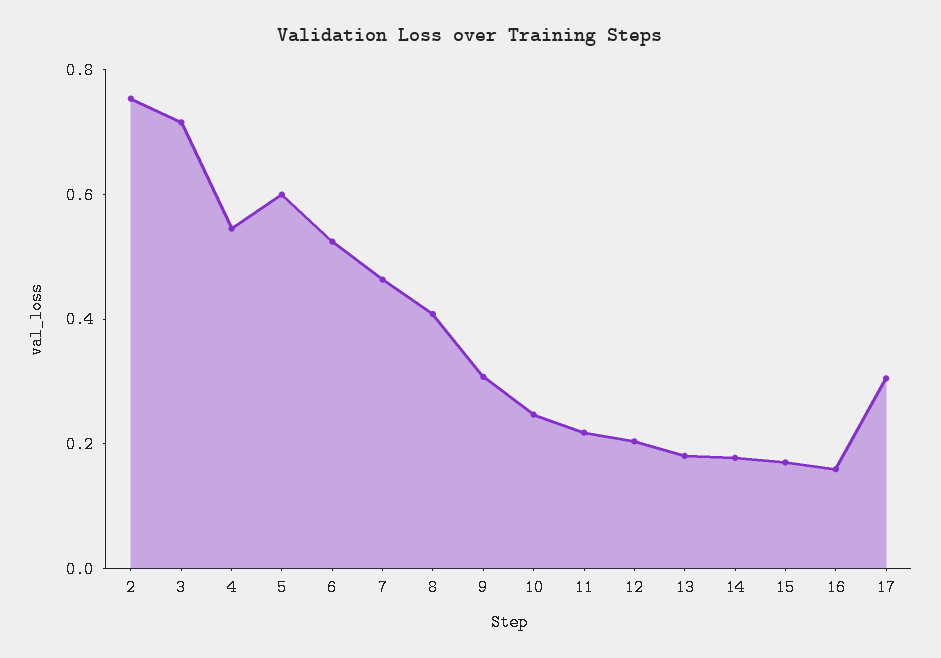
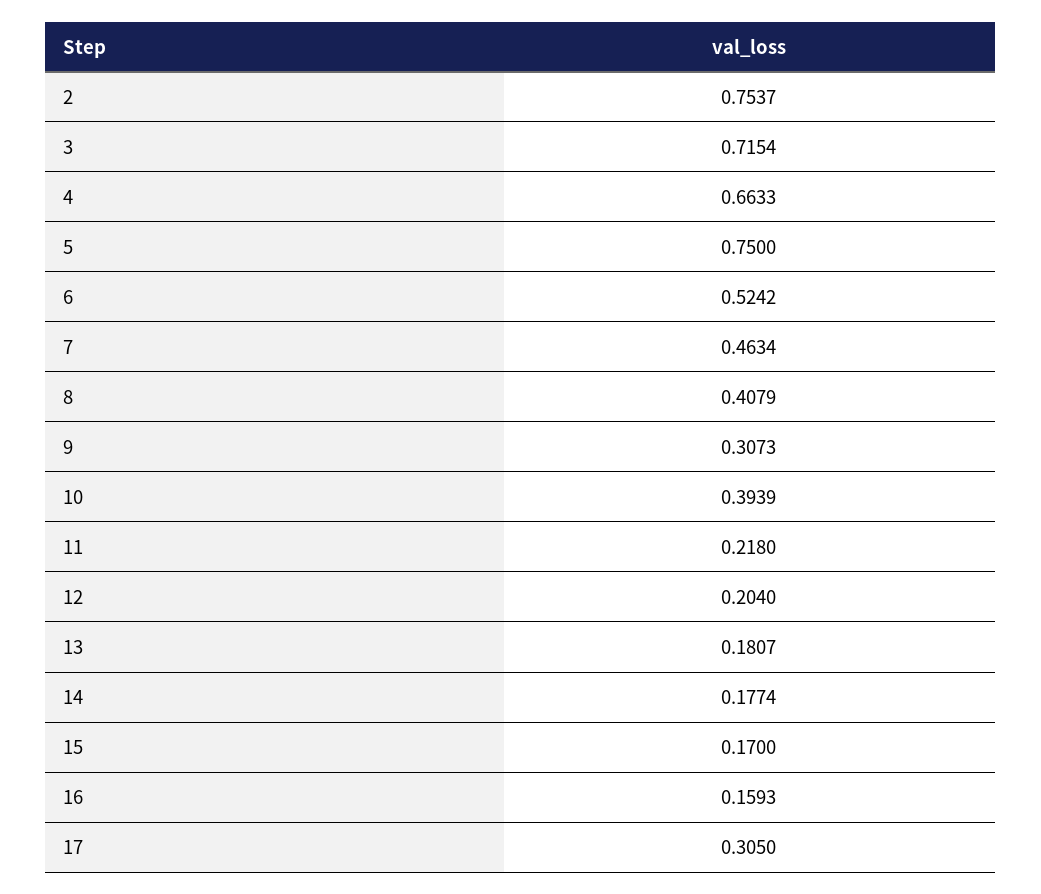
  {
    "2": 0.7537,
    "3": 0.7154,
-   "4": 0.55,
+   "4": 0.6633,
-   "5": 0.6,
+   "5": 0.75,
    "6": 0.5242,
    "7": 0.4634,
    "8": 0.4079,
    "9": 0.3073,
-   "10": 0.25,
+   "10": 0.3939,
    "11": 0.218,
    "12": 0.204,
    "13": 0.1807,
    "14": 0.1774,
    "15": 0.17,
    "16": 0.1593,
    "17": 0.305
  }

